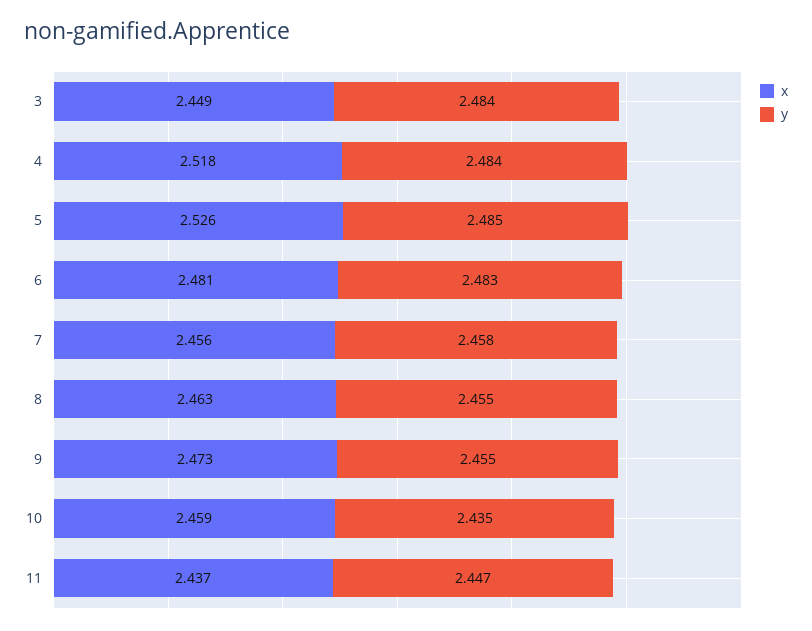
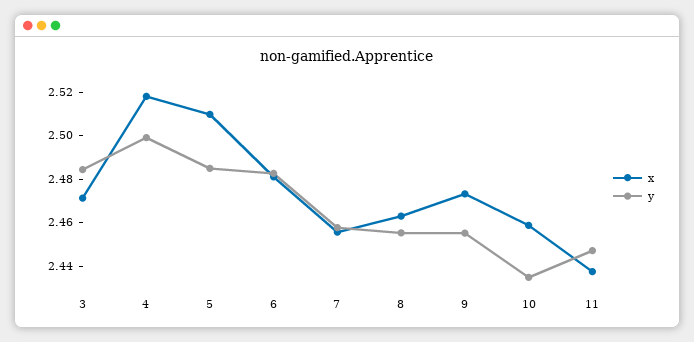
  {
    "x": {
-     "3": 2.449,
+     "3": 2.47,
      "4": 2.518,
-     "5": 2.526,
+     "5": 2.51,
      "6": 2.481,
      "7": 2.456,
      "8": 2.463,
      "9": 2.473,
      "10": 2.459,
      "11": 2.437
    },
    "y": {
      "3": 2.484,
-     "4": 2.484,
+     "4": 2.5,
      "5": 2.485,
      "6": 2.483,
      "7": 2.458,
      "8": 2.455,
      "9": 2.455,
      "10": 2.435,
      "11": 2.447
    }
  }

